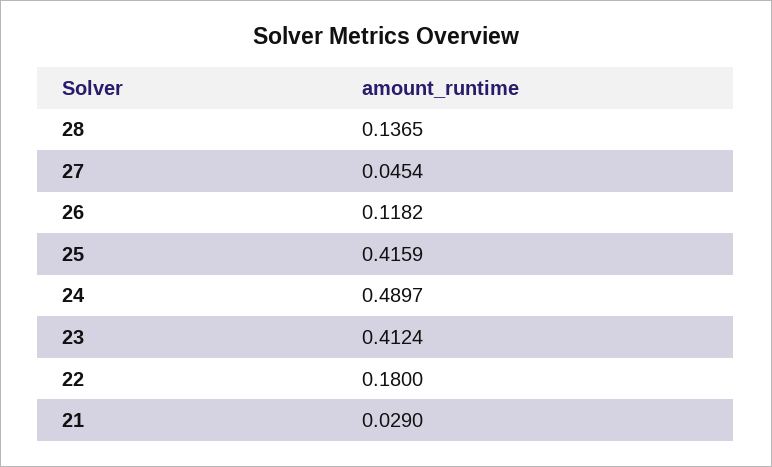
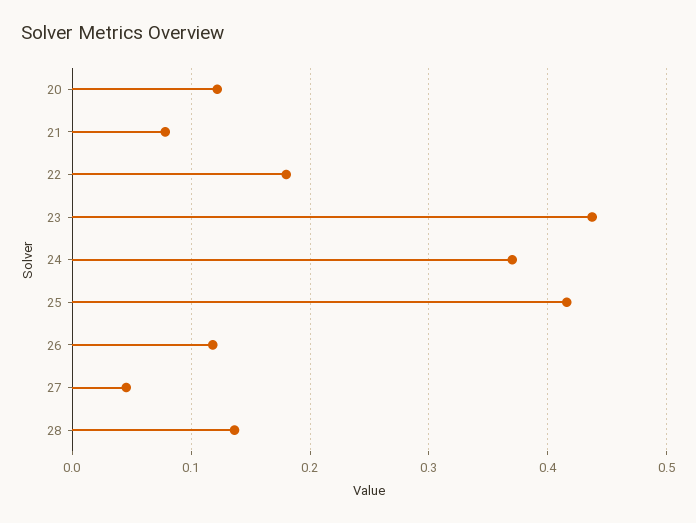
  {
    "28": 0.1365,
    "27": 0.0454,
    "26": 0.1182,
    "25": 0.4159,
-   "24": 0.4897,
+   "24": 0.37,
-   "23": 0.4124,
+   "23": 0.44,
    "22": 0.18,
-   "21": 0.029
+   "21": 0.08,
+   "20": 0.12
  }

